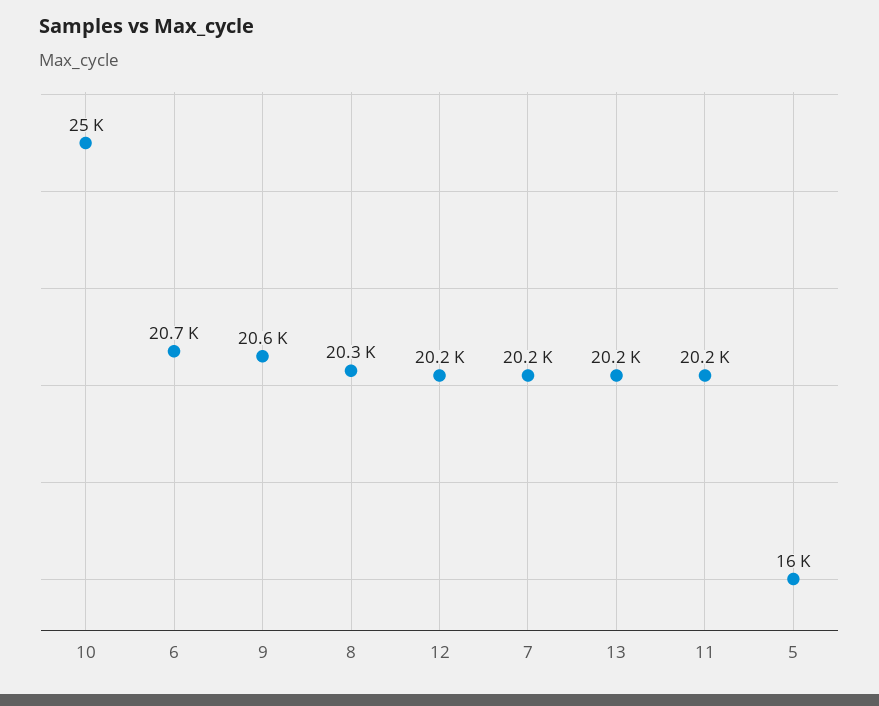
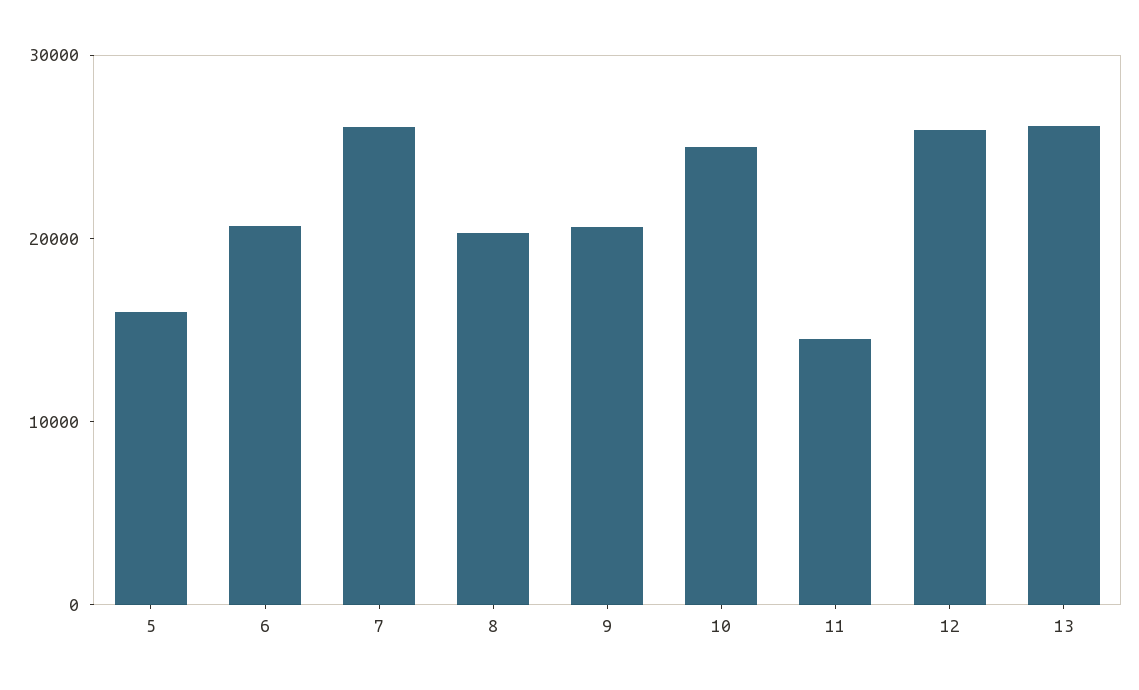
  {
    "10": 25000,
    "6": 20700,
    "9": 20600,
    "8": 20300,
-   "12": 20200,
+   "12": 26000,
-   "7": 20200,
+   "7": 26000,
-   "13": 20200,
+   "13": 26000,
-   "11": 20200,
+   "11": 14000,
    "5": 16000
  }

